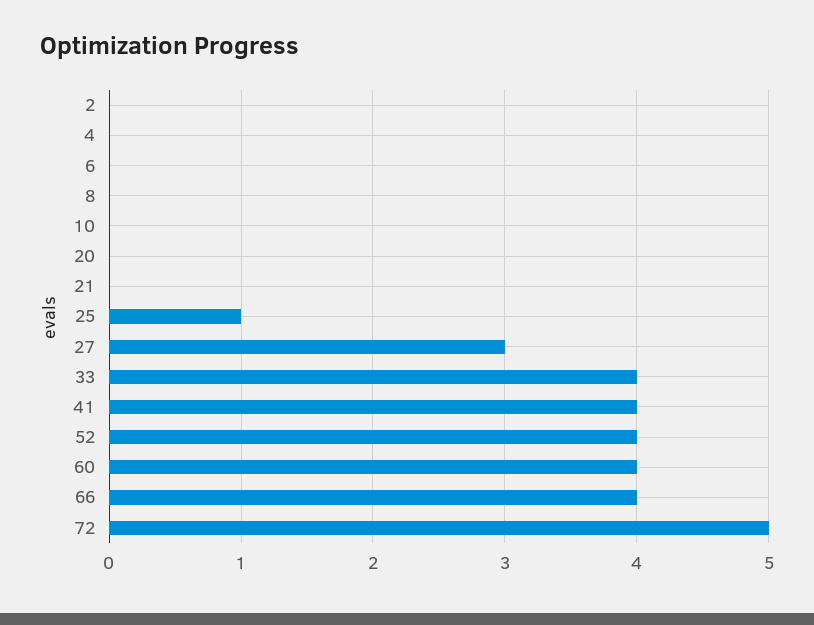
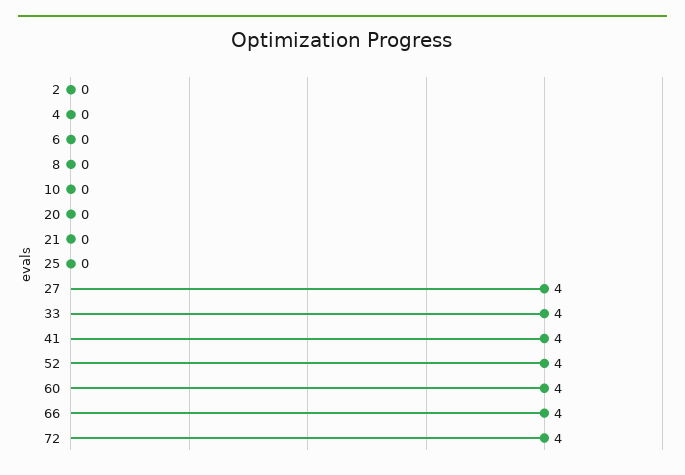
  {
    "2": 0,
    "4": 0,
    "6": 0,
    "8": 0,
    "10": 0,
    "20": 0,
    "21": 0,
-   "25": 1,
+   "25": 0,
-   "27": 3,
+   "27": 4,
    "33": 4,
    "41": 4,
    "52": 4,
    "60": 4,
    "66": 4,
-   "72": 5
+   "72": 4
  }

